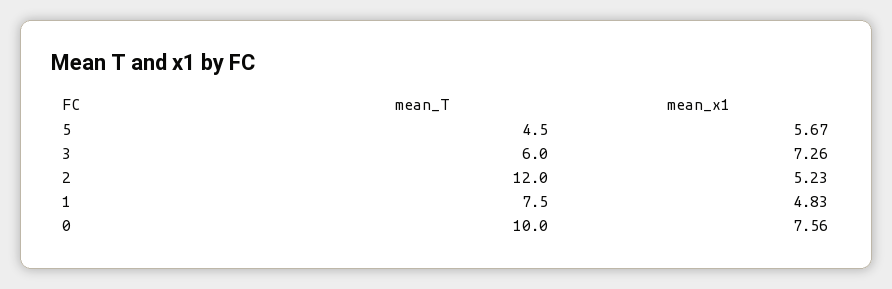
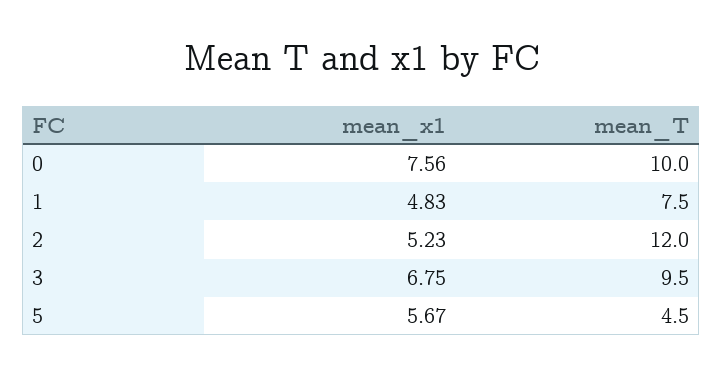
  {
    "mean_T": {
      "5": 4.5,
-     "3": 6,
+     "3": 9.5,
      "2": 12,
      "1": 7.5,
      "0": 10
    },
    "mean_x1": {
      "5": 5.67,
-     "3": 7.26,
+     "3": 6.75,
      "2": 5.23,
      "1": 4.83,
      "0": 7.56
    }
  }

